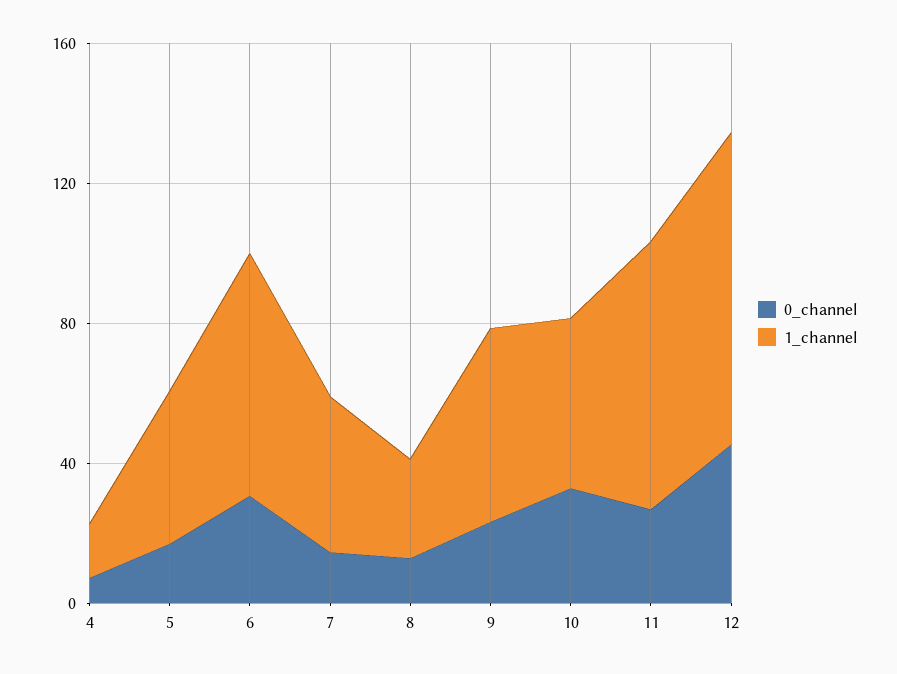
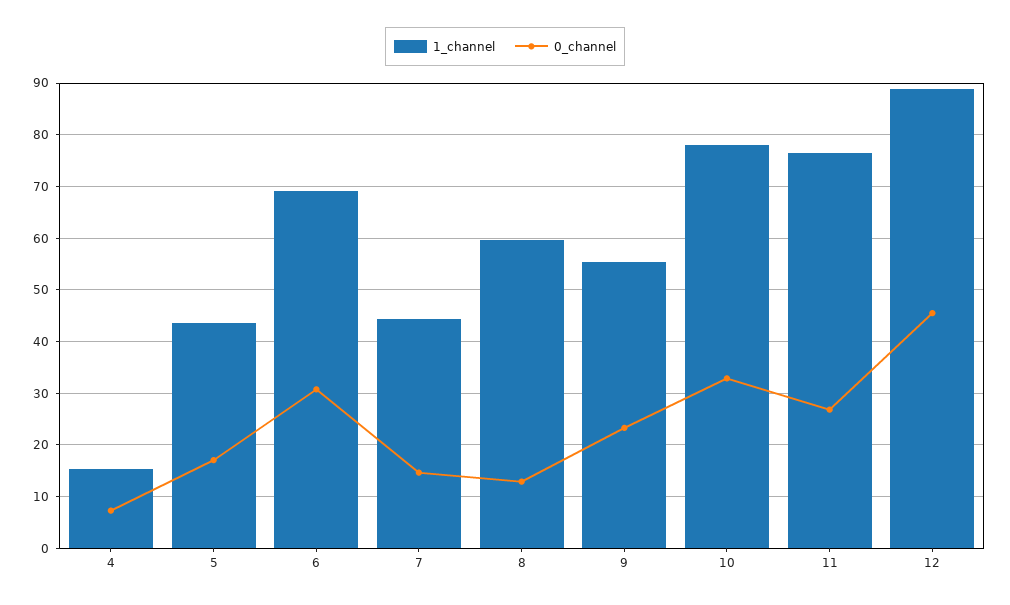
  {
    "0_channel": {
      "4": 8,
      "5": 18,
      "6": 30,
      "7": 14,
      "8": 12,
      "9": 24,
      "10": 32,
      "11": 26,
      "12": 46
    },
    "1_channel": {
      "4": 16,
      "5": 44,
      "6": 70,
      "7": 44,
-     "8": 30,
+     "8": 60,
      "9": 56,
-     "10": 50,
+     "10": 78,
      "11": 76,
      "12": 88
    }
  }

